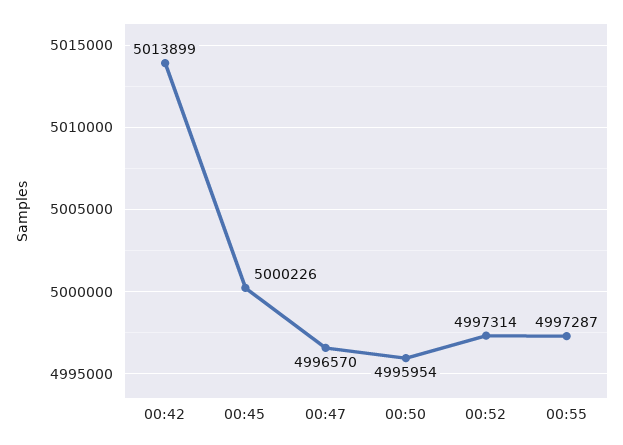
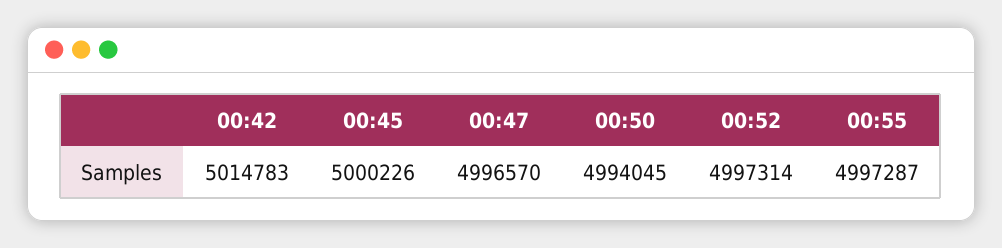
  {
-   "00:42": 5013899,
+   "00:42": 5014783,
    "00:45": 5000226,
    "00:47": 4996570,
-   "00:50": 4995954,
+   "00:50": 4994045,
    "00:52": 4997314,
    "00:55": 4997287
  }

